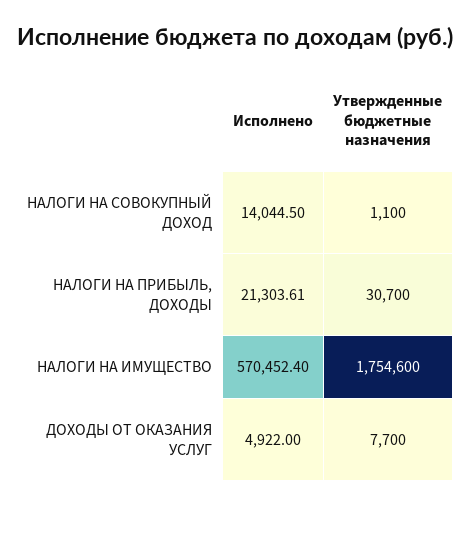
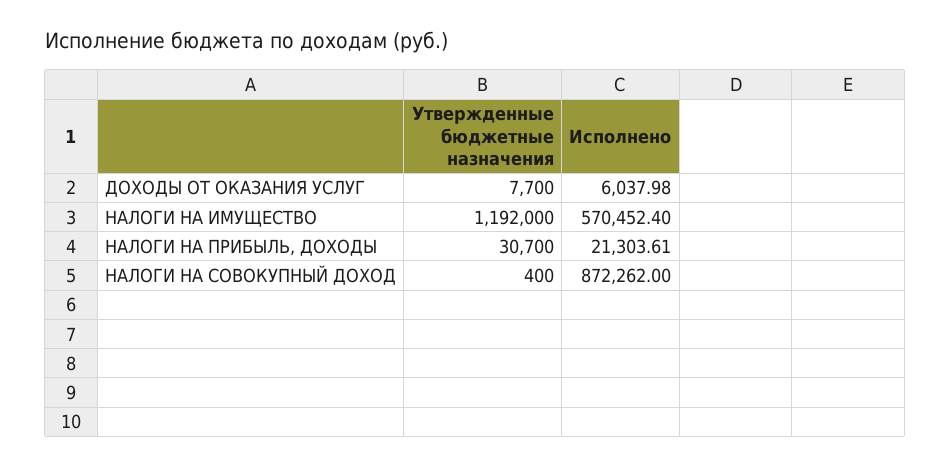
  {
    "Исполнено": {
-     "НАЛОГИ НА СОВОКУПНЫЙ ДОХОД": 14044.5,
+     "НАЛОГИ НА СОВОКУПНЫЙ ДОХОД": 872262,
      "НАЛОГИ НА ПРИБЫЛЬ, ДОХОДЫ": 21303.61,
      "НАЛОГИ НА ИМУЩЕСТВО": 570452.4,
-     "ДОХОДЫ ОТ ОКАЗАНИЯ УСЛУГ": 4922
+     "ДОХОДЫ ОТ ОКАЗАНИЯ УСЛУГ": 6037.98
    },
    "Утвержденные бюджетные назначения": {
-     "НАЛОГИ НА СОВОКУПНЫЙ ДОХОД": 1100,
+     "НАЛОГИ НА СОВОКУПНЫЙ ДОХОД": 400,
      "НАЛОГИ НА ПРИБЫЛЬ, ДОХОДЫ": 30700,
-     "НАЛОГИ НА ИМУЩЕСТВО": 1754600,
+     "НАЛОГИ НА ИМУЩЕСТВО": 1192000,
      "ДОХОДЫ ОТ ОКАЗАНИЯ УСЛУГ": 7700
    }
  }

